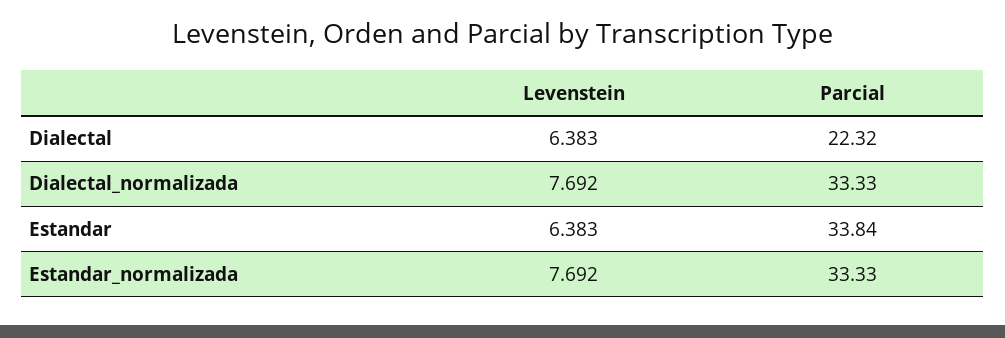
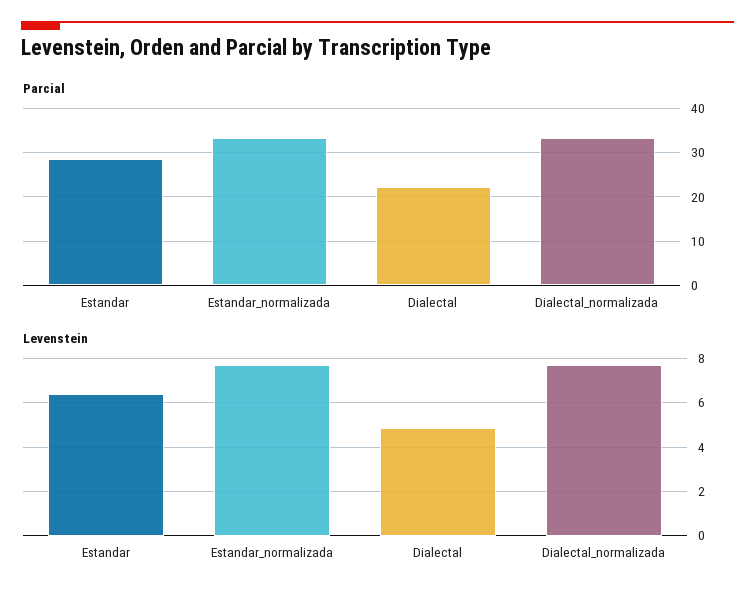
  {
    "Levenstein": {
-     "Dialectal": 6.383,
+     "Dialectal": 5,
      "Dialectal_normalizada": 7.692,
      "Estandar": 6.383,
      "Estandar_normalizada": 7.692
    },
    "Parcial": {
      "Dialectal": 22.32,
      "Dialectal_normalizada": 33.33,
-     "Estandar": 33.84,
+     "Estandar": 28,
      "Estandar_normalizada": 33.33
    }
  }

